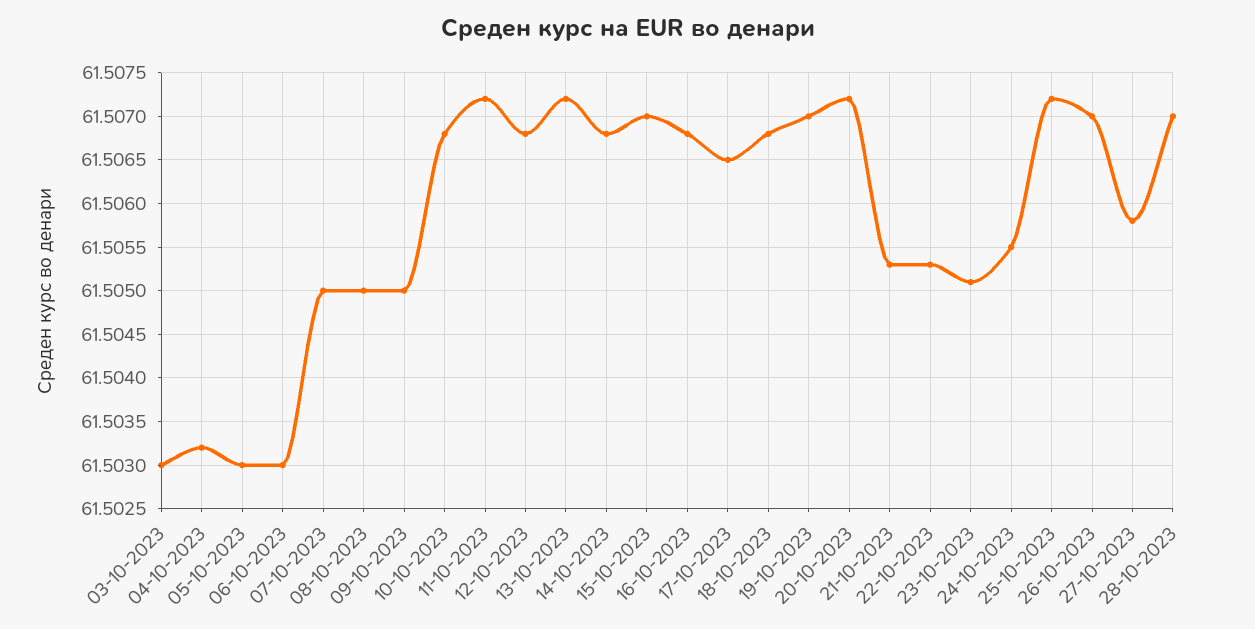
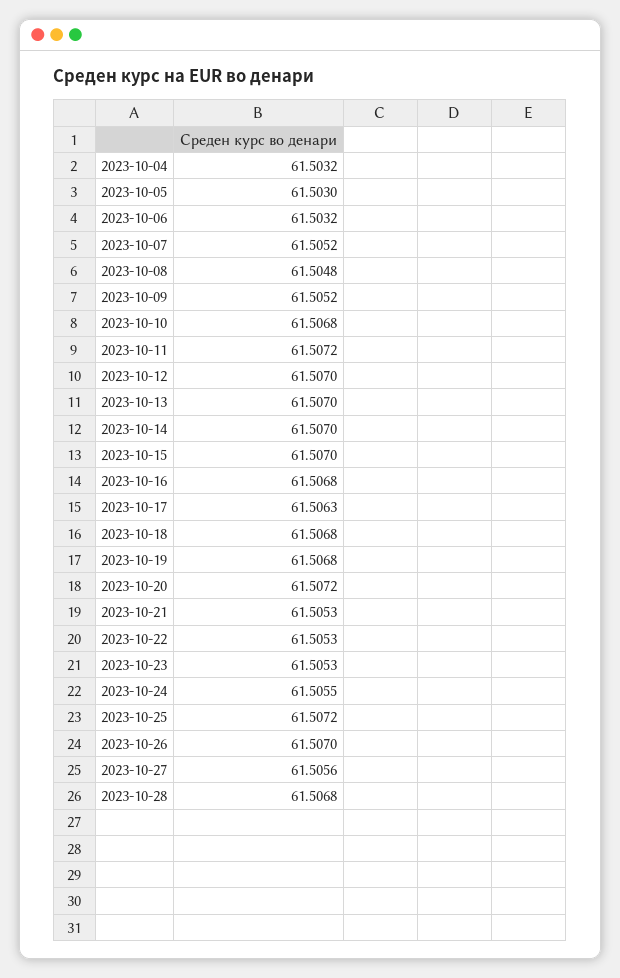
  {
-   "03-10-2023": 61.503,
    "04-10-2023": 61.5032,
    "05-10-2023": 61.503,
-   "06-10-2023": 61.503,
+   "06-10-2023": 61.5032,
-   "07-10-2023": 61.505,
+   "07-10-2023": 61.5052,
-   "08-10-2023": 61.505,
+   "08-10-2023": 61.5048,
-   "09-10-2023": 61.505,
+   "09-10-2023": 61.5052,
    "10-10-2023": 61.5068,
    "11-10-2023": 61.5072,
-   "12-10-2023": 61.5068,
+   "12-10-2023": 61.507,
-   "13-10-2023": 61.5072,
+   "13-10-2023": 61.507,
-   "14-10-2023": 61.5068,
+   "14-10-2023": 61.507,
    "15-10-2023": 61.507,
    "16-10-2023": 61.5068,
-   "17-10-2023": 61.5065,
+   "17-10-2023": 61.5063,
    "18-10-2023": 61.5068,
-   "19-10-2023": 61.507,
+   "19-10-2023": 61.5068,
    "20-10-2023": 61.5072,
    "21-10-2023": 61.5053,
    "22-10-2023": 61.5053,
-   "23-10-2023": 61.5051,
+   "23-10-2023": 61.5053,
    "24-10-2023": 61.5055,
    "25-10-2023": 61.5072,
    "26-10-2023": 61.507,
-   "27-10-2023": 61.5058,
+   "27-10-2023": 61.5056,
-   "28-10-2023": 61.507
+   "28-10-2023": 61.5068
  }

